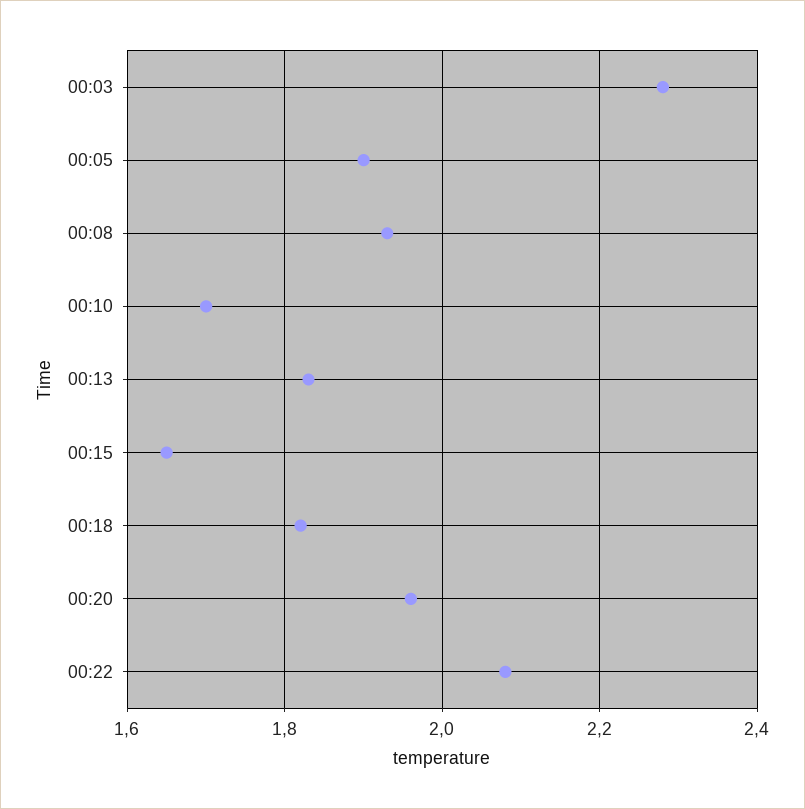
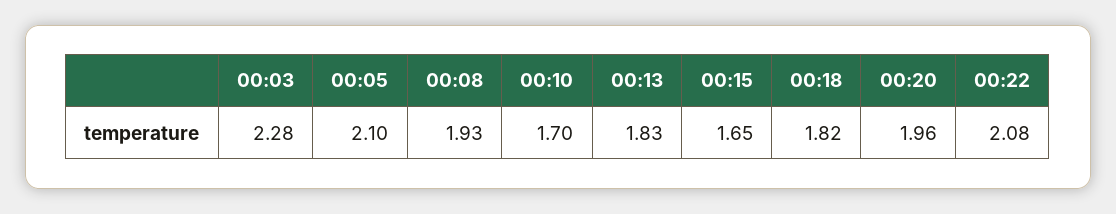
  {
    "00:03": 2.28,
-   "00:05": 1.9,
+   "00:05": 2.1,
    "00:08": 1.93,
    "00:10": 1.7,
    "00:13": 1.83,
    "00:15": 1.65,
    "00:18": 1.82,
    "00:20": 1.96,
    "00:22": 2.08
  }

